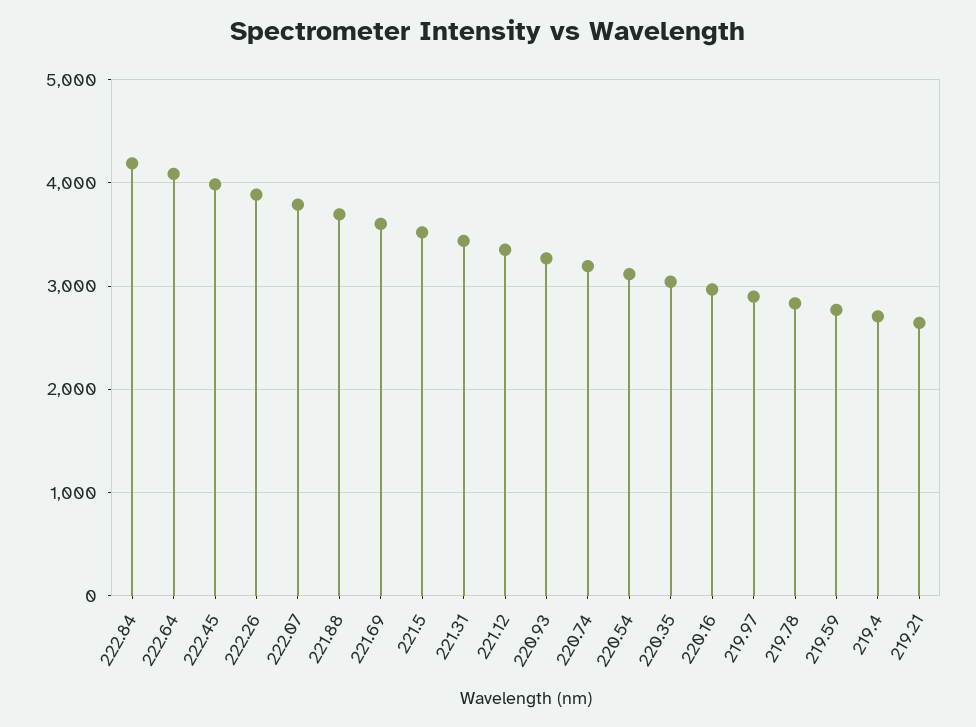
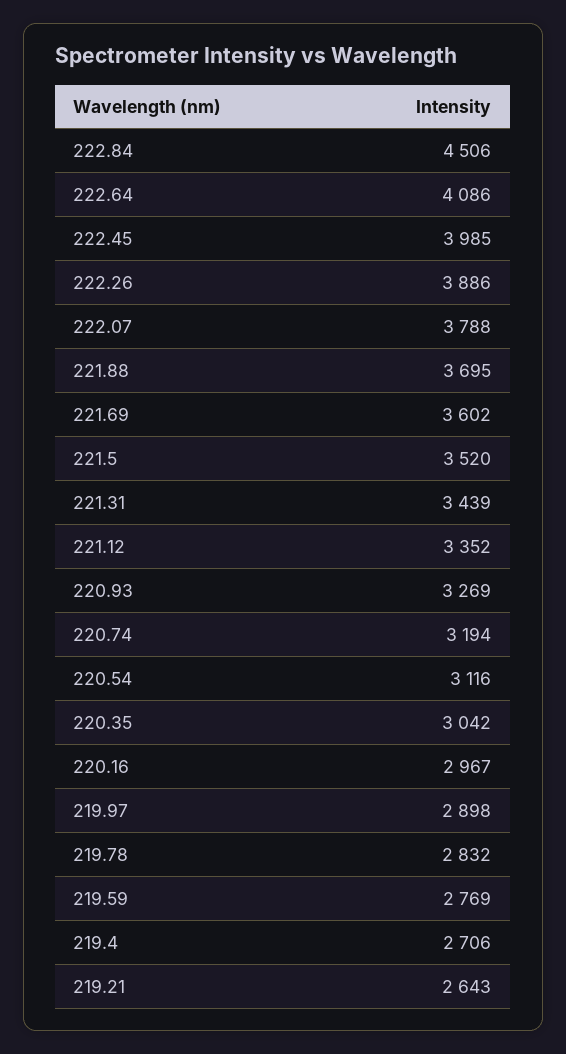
  {
-   "222.84": 4200,
+   "222.84": 4506,
    "222.64": 4086,
    "222.45": 3985,
    "222.26": 3886,
    "222.07": 3788,
    "221.88": 3695,
    "221.69": 3602,
    "221.5": 3520,
    "221.31": 3439,
    "221.12": 3352,
    "220.93": 3269,
    "220.74": 3194,
    "220.54": 3116,
    "220.35": 3042,
    "220.16": 2967,
    "219.97": 2898,
    "219.78": 2832,
    "219.59": 2769,
    "219.4": 2706,
    "219.21": 2643
  }

